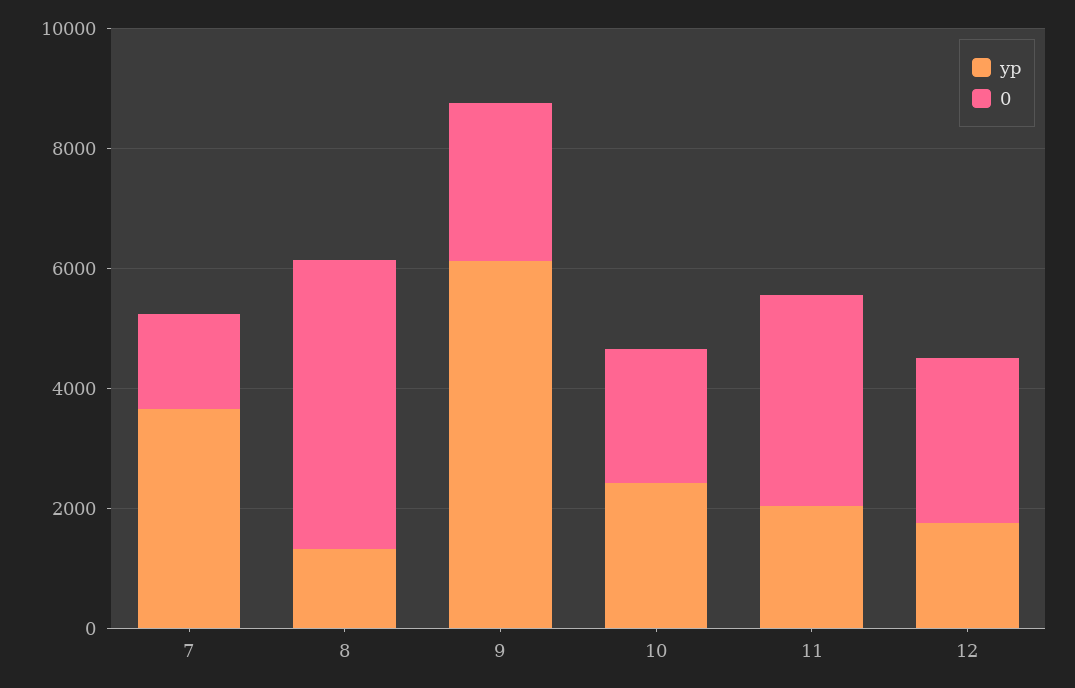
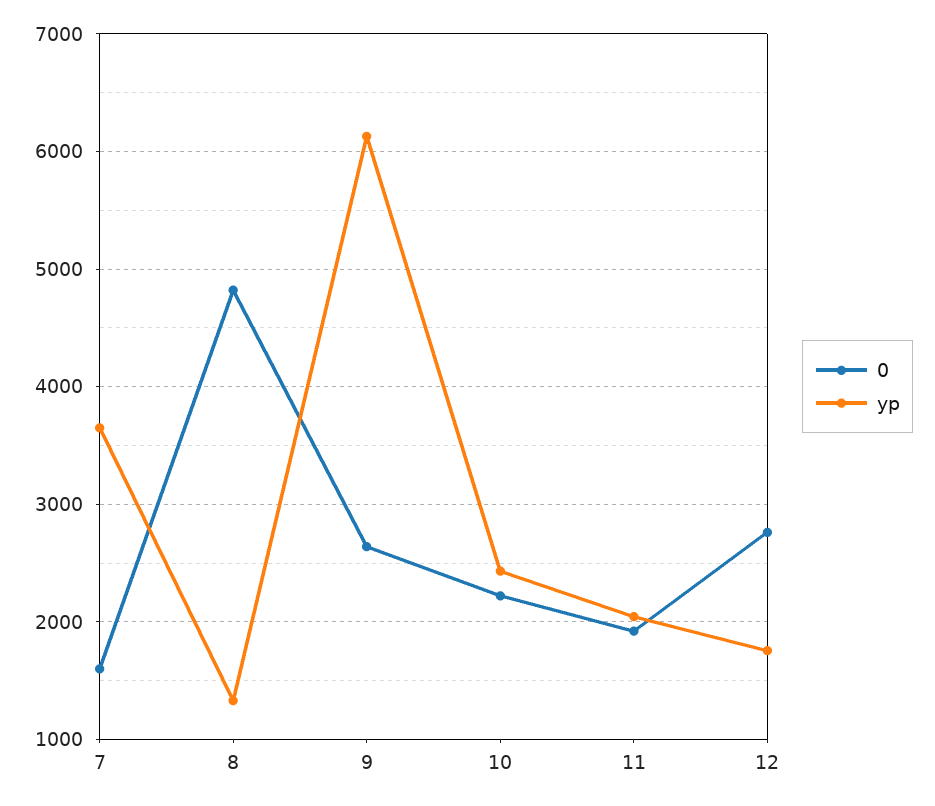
  {
    "yp": {
      "7": 3600,
      "8": 1300,
      "9": 6100,
      "10": 2400,
      "11": 2000,
      "12": 1800
    },
    "0": {
      "7": 1600,
      "8": 4800,
      "9": 2600,
      "10": 2200,
-     "11": 3500,
+     "11": 1900,
      "12": 2800
    }
  }

